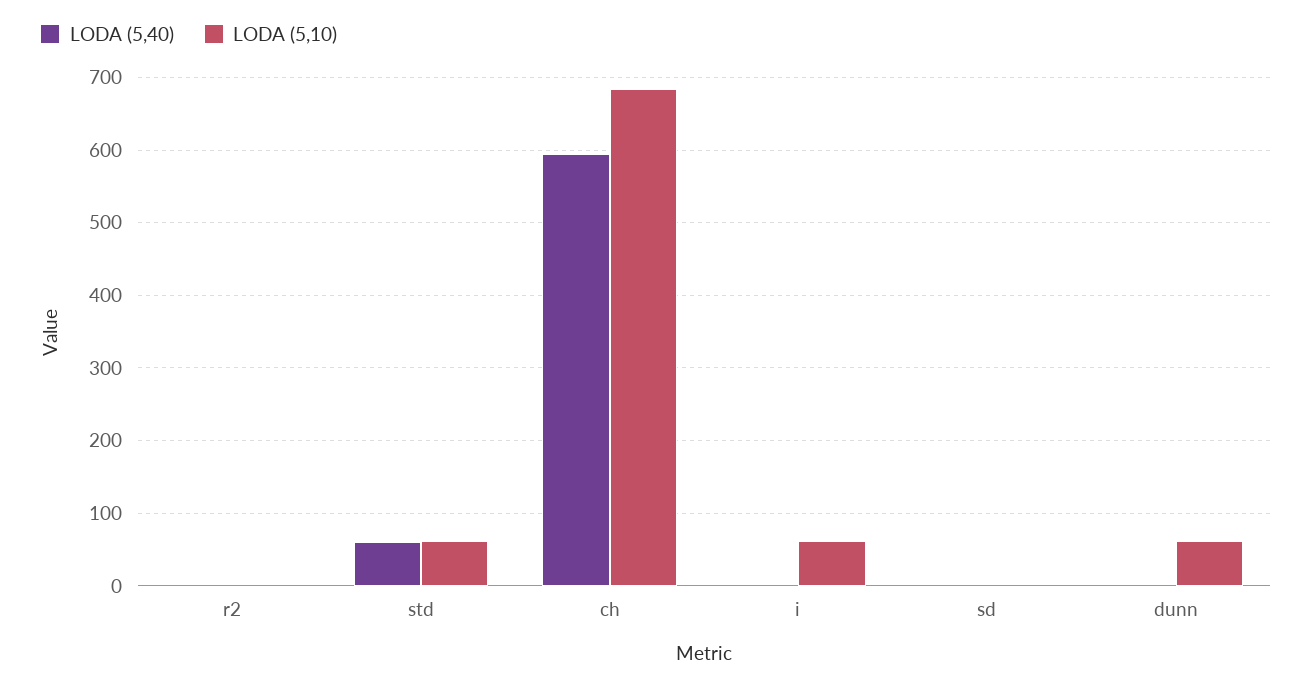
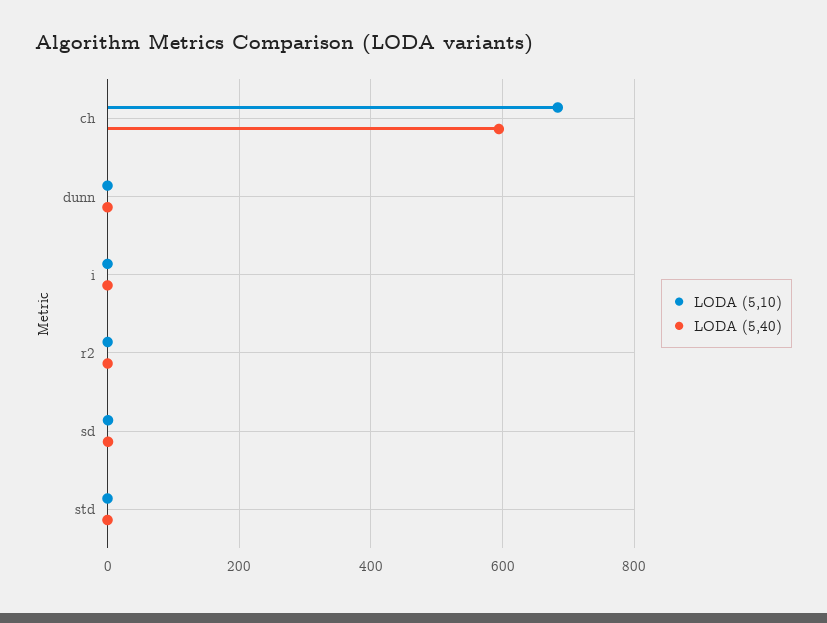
  {
    "LODA (5,40)": {
      "r2": 0,
-     "std": 60,
+     "std": 0,
      "ch": 590,
      "i": 0,
      "sd": 0,
      "dunn": 0
    },
    "LODA (5,10)": {
      "r2": 0,
-     "std": 60,
+     "std": 0,
      "ch": 680,
-     "i": 60,
+     "i": 0,
      "sd": 0,
-     "dunn": 60
+     "dunn": 0
    }
  }

